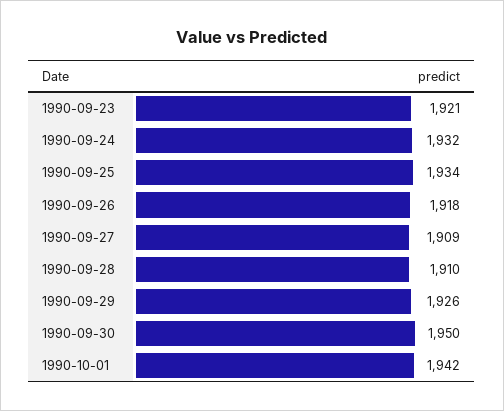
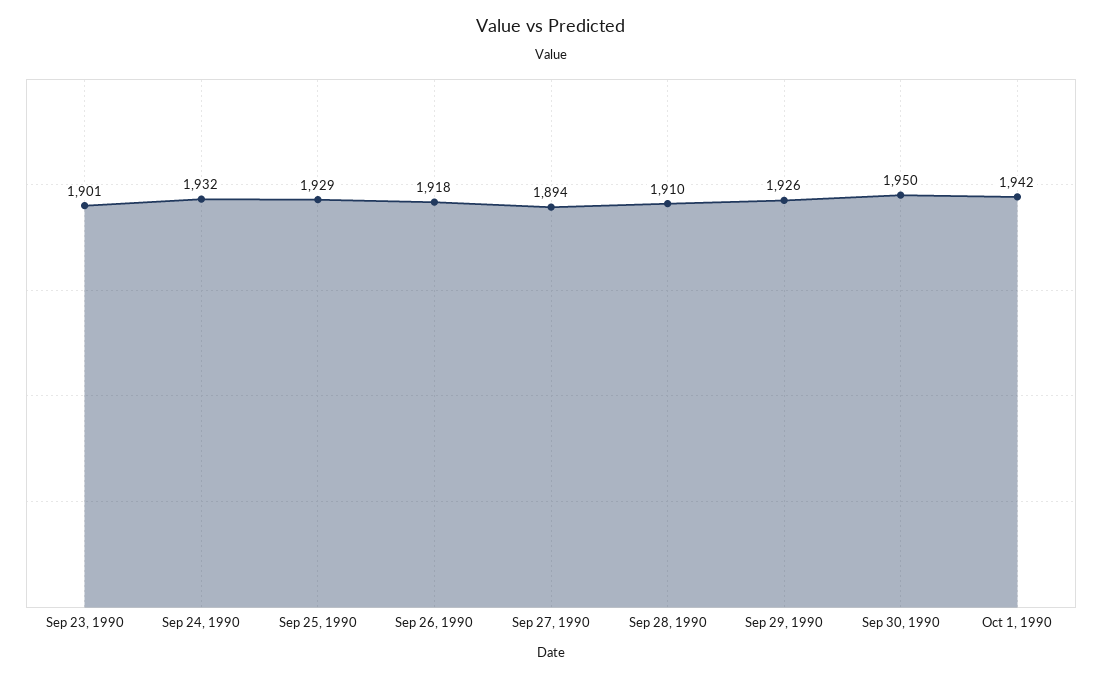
  {
-   "1990-09-23": 1921,
+   "1990-09-23": 1901,
    "1990-09-24": 1932,
-   "1990-09-25": 1934,
+   "1990-09-25": 1929,
    "1990-09-26": 1918,
-   "1990-09-27": 1909,
+   "1990-09-27": 1894,
    "1990-09-28": 1910,
    "1990-09-29": 1926,
    "1990-09-30": 1950,
    "1990-10-01": 1942
  }

